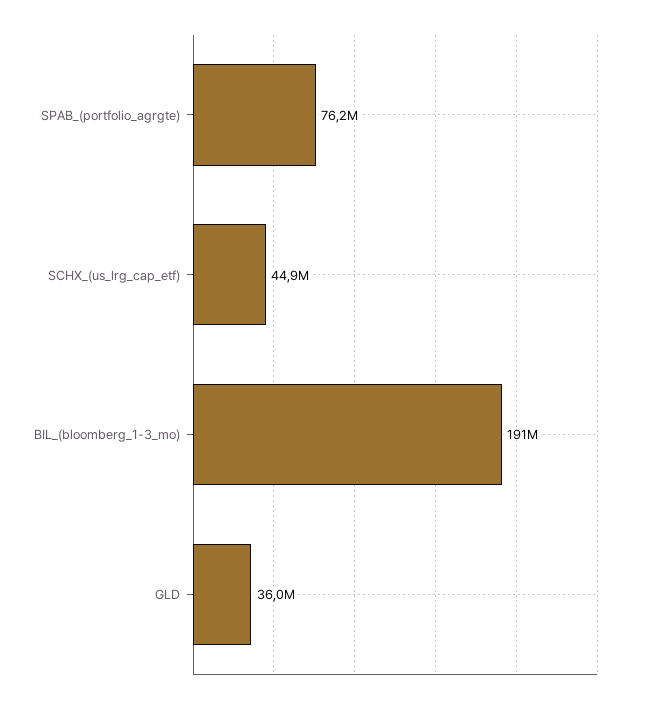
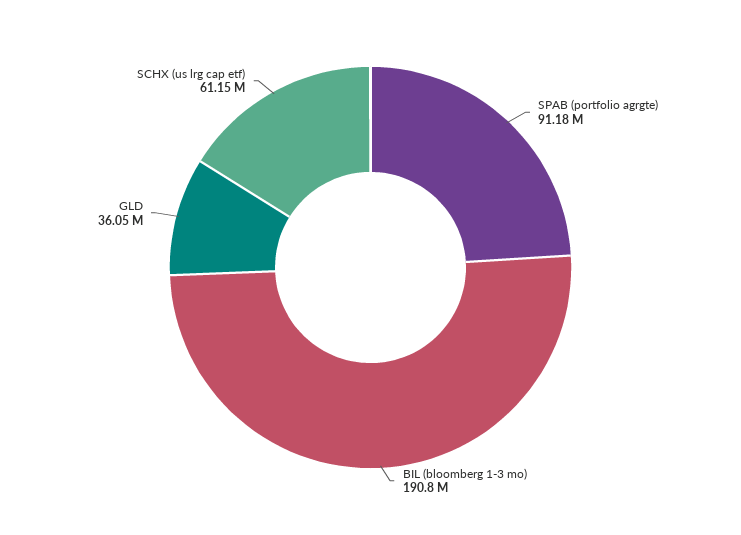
  {
-   "SPAB_(portfolio_agrgte)": 76200000,
+   "SPAB_(portfolio_agrgte)": 91180000,
-   "SCHX_(us_lrg_cap_etf)": 44900000,
+   "SCHX_(us_lrg_cap_etf)": 61150000,
    "BIL_(bloomberg_1-3_mo)": 190800000,
    "GLD": 36050000
  }

